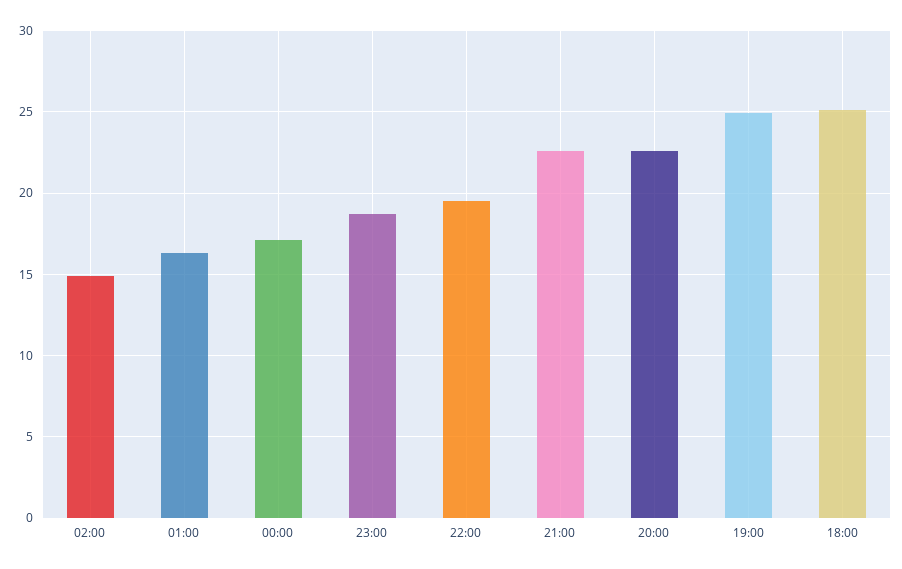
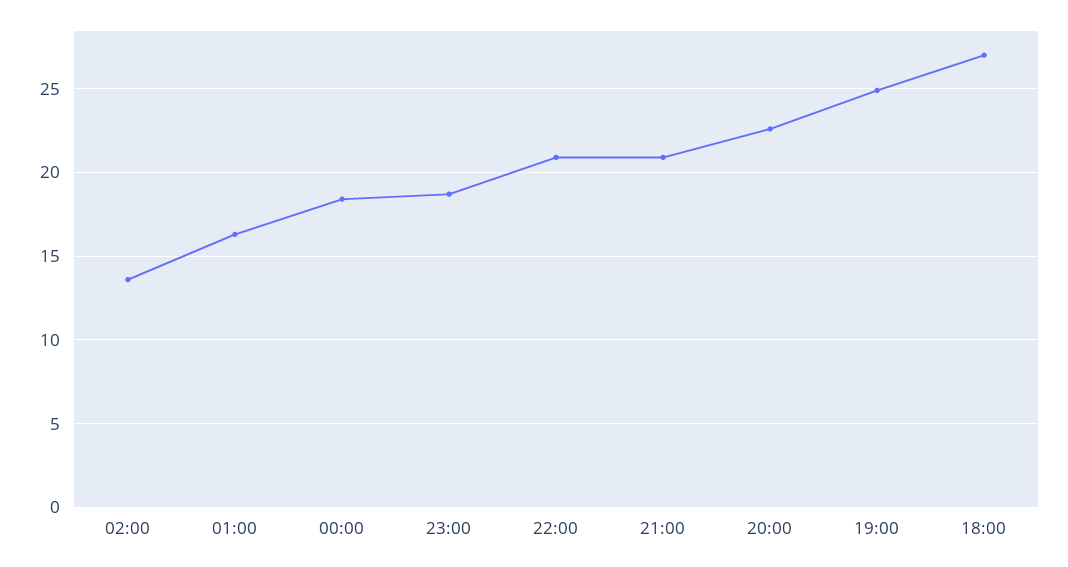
  {
-   "02:00": 15,
+   "02:00": 13.5,
    "01:00": 16.5,
-   "00:00": 17,
+   "00:00": 18.5,
    "23:00": 18.5,
-   "22:00": 19.5,
+   "22:00": 21,
-   "21:00": 22.5,
+   "21:00": 21,
    "20:00": 22.5,
    "19:00": 25,
-   "18:00": 25
+   "18:00": 27
  }

